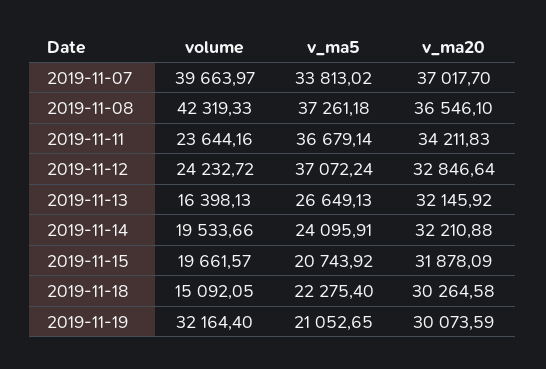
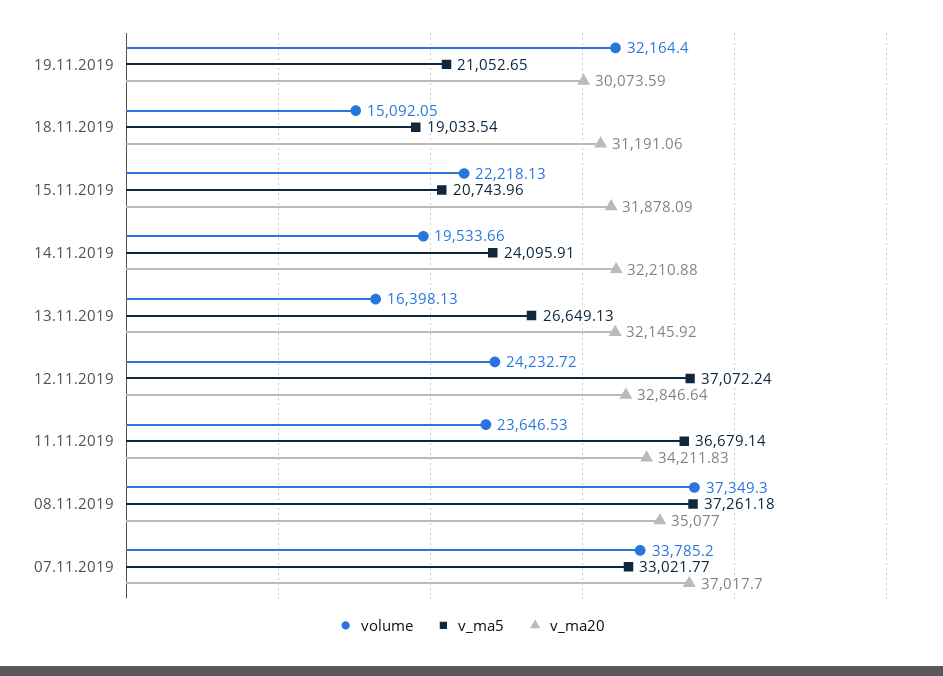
  {
    "volume": {
-     "2019-11-07": 39663.97,
+     "2019-11-07": 33785.2,
-     "2019-11-08": 42319.33,
+     "2019-11-08": 37349.3,
-     "2019-11-11": 23644.16,
+     "2019-11-11": 23646.53,
      "2019-11-12": 24232.72,
      "2019-11-13": 16398.13,
      "2019-11-14": 19533.66,
-     "2019-11-15": 19661.57,
+     "2019-11-15": 22218.13,
      "2019-11-18": 15092.05,
      "2019-11-19": 32164.4
    },
    "v_ma5": {
-     "2019-11-07": 33813.02,
+     "2019-11-07": 33021.77,
      "2019-11-08": 37261.18,
      "2019-11-11": 36679.14,
      "2019-11-12": 37072.24,
      "2019-11-13": 26649.13,
      "2019-11-14": 24095.91,
-     "2019-11-15": 20743.92,
+     "2019-11-15": 20743.96,
-     "2019-11-18": 22275.4,
+     "2019-11-18": 19033.54,
      "2019-11-19": 21052.65
    },
    "v_ma20": {
      "2019-11-07": 37017.7,
-     "2019-11-08": 36546.1,
+     "2019-11-08": 35077,
      "2019-11-11": 34211.83,
      "2019-11-12": 32846.64,
      "2019-11-13": 32145.92,
      "2019-11-14": 32210.88,
      "2019-11-15": 31878.09,
-     "2019-11-18": 30264.58,
+     "2019-11-18": 31191.06,
      "2019-11-19": 30073.59
    }
  }

